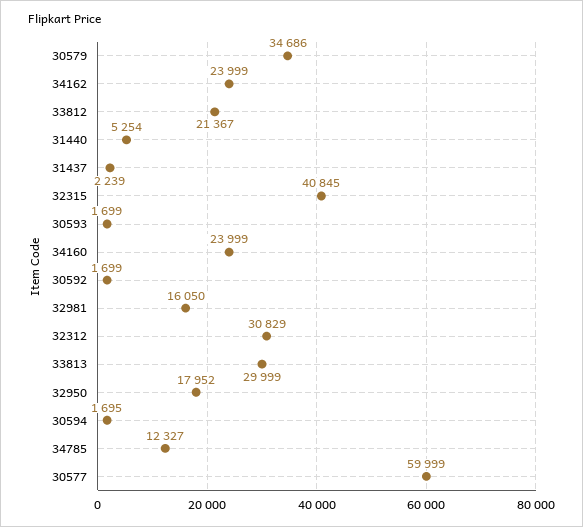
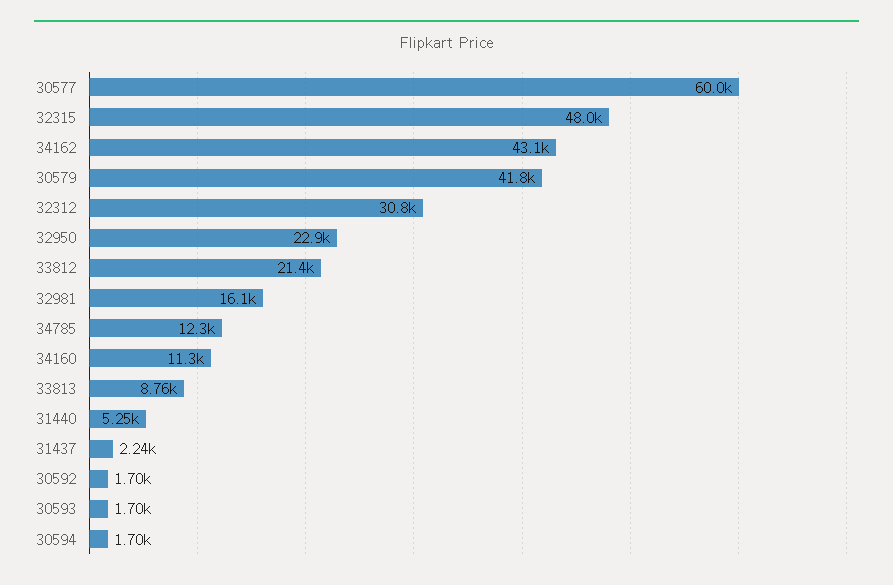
  {
-   "30579": 34686,
+   "30579": 41800,
-   "34162": 23999,
+   "34162": 43100,
    "33812": 21367,
    "31440": 5254,
    "31437": 2239,
-   "32315": 40845,
+   "32315": 48000,
    "30593": 1699,
-   "34160": 23999,
+   "34160": 11300,
    "30592": 1699,
    "32981": 16050,
    "32312": 30829,
-   "33813": 29999,
+   "33813": 8760,
-   "32950": 17952,
+   "32950": 22900,
    "30594": 1695,
    "34785": 12327,
    "30577": 59999
  }

